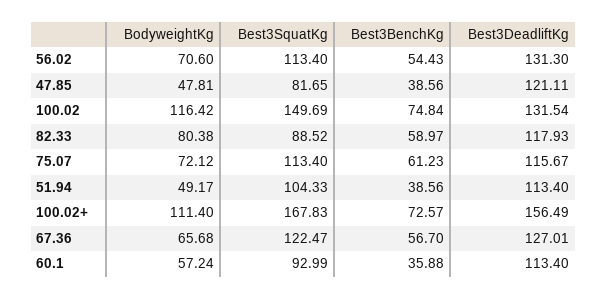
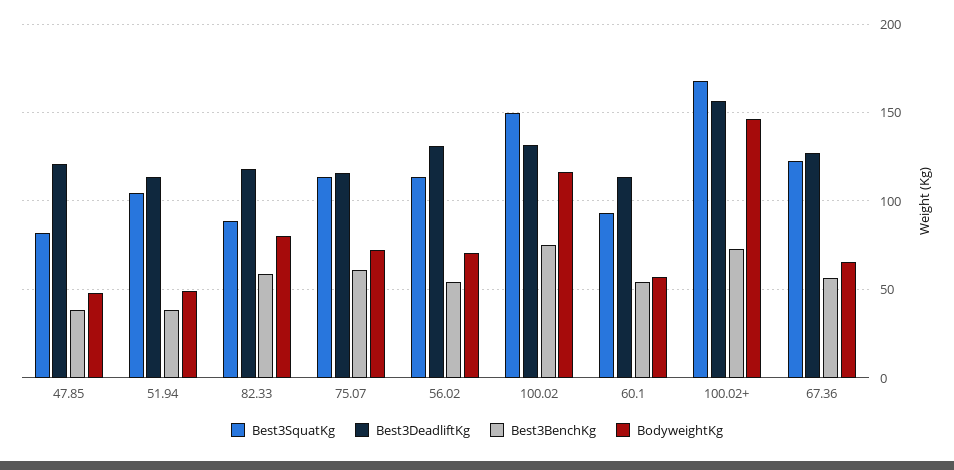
  {
    "BodyweightKg": {
      "56.02": 70.6,
      "47.85": 47.81,
      "100.02": 116.42,
      "82.33": 80.38,
      "75.07": 72.12,
      "51.94": 49.17,
-     "100.02+": 111.4,
+     "100.02+": 145,
      "67.36": 65.68,
      "60.1": 57.24
    },
    "Best3SquatKg": {
      "56.02": 113.4,
      "47.85": 81.65,
      "100.02": 149.69,
      "82.33": 88.52,
      "75.07": 113.4,
      "51.94": 104.33,
      "100.02+": 167.83,
      "67.36": 122.47,
      "60.1": 92.99
    },
    "Best3BenchKg": {
      "56.02": 54.43,
      "47.85": 38.56,
      "100.02": 74.84,
      "82.33": 58.97,
      "75.07": 61.23,
      "51.94": 38.56,
      "100.02+": 72.57,
      "67.36": 56.7,
-     "60.1": 35.88
+     "60.1": 55
    },
    "Best3DeadliftKg": {
      "56.02": 131.3,
      "47.85": 121.11,
      "100.02": 131.54,
      "82.33": 117.93,
      "75.07": 115.67,
      "51.94": 113.4,
      "100.02+": 156.49,
      "67.36": 127.01,
      "60.1": 113.4
    }
  }

